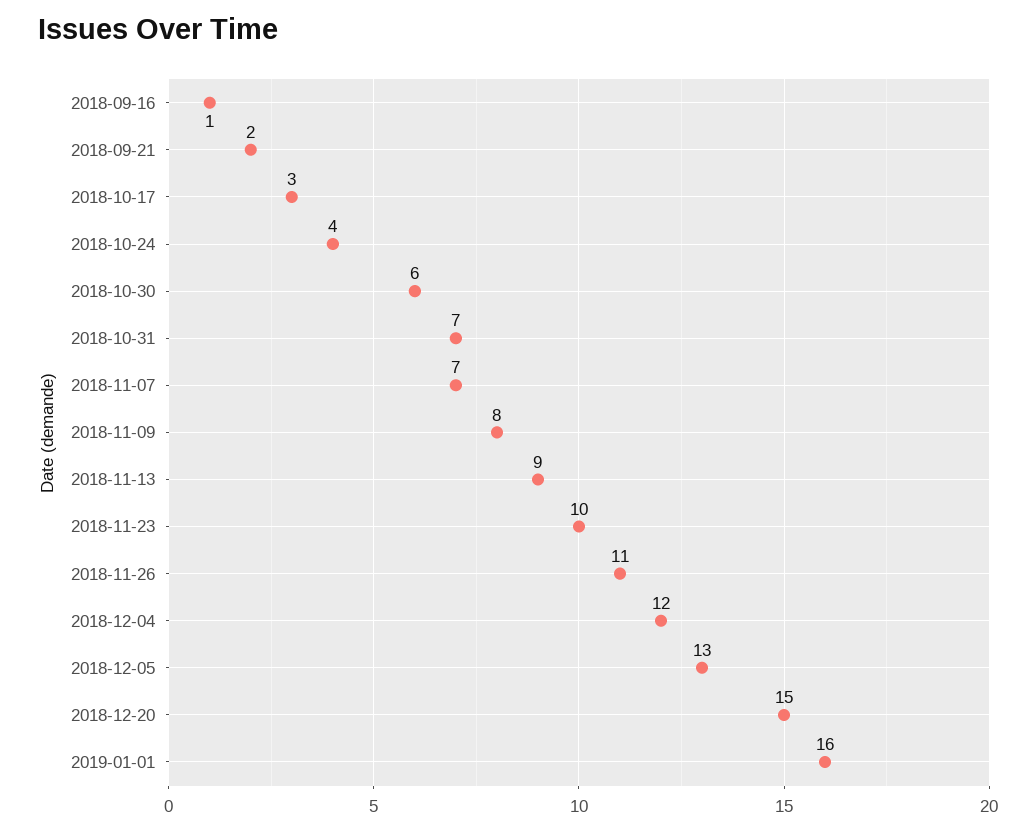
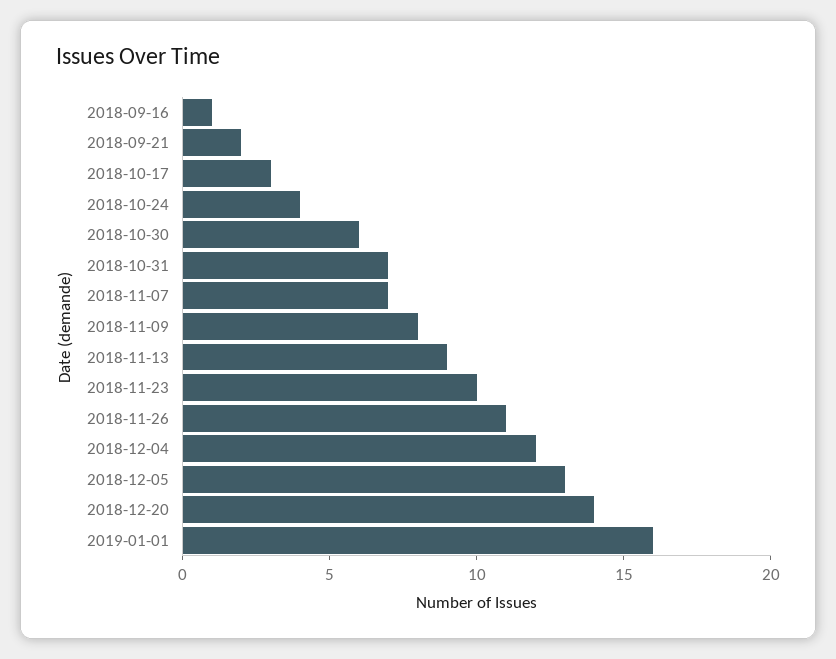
  {
    "2018-09-16": 1,
    "2018-09-21": 2,
    "2018-10-17": 3,
    "2018-10-24": 4,
    "2018-10-30": 6,
    "2018-10-31": 7,
    "2018-11-07": 7,
    "2018-11-09": 8,
    "2018-11-13": 9,
    "2018-11-23": 10,
    "2018-11-26": 11,
    "2018-12-04": 12,
    "2018-12-05": 13,
-   "2018-12-20": 15,
+   "2018-12-20": 14,
    "2019-01-01": 16
  }

